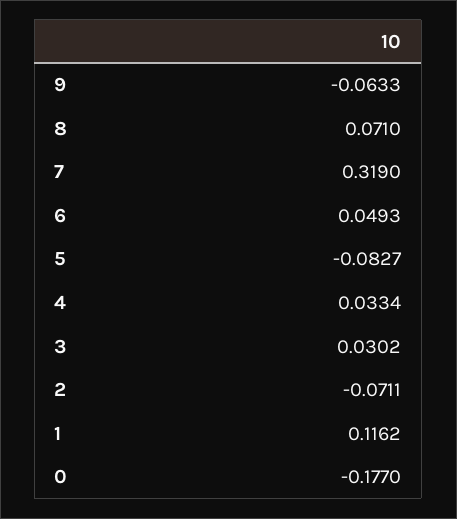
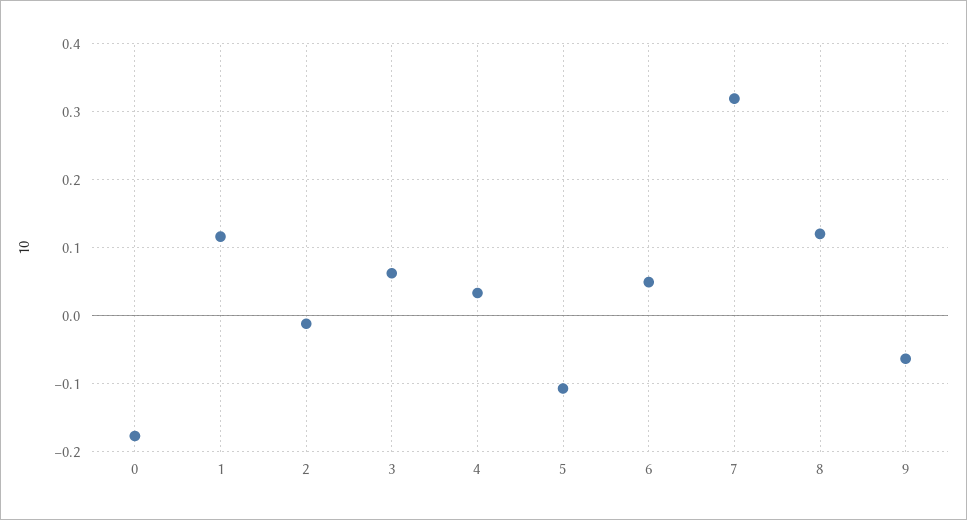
  {
    "9": -0.0633,
-   "8": 0.071,
+   "8": 0.12,
    "7": 0.319,
    "6": 0.0493,
-   "5": -0.0827,
+   "5": -0.11,
    "4": 0.0334,
-   "3": 0.0302,
+   "3": 0.06,
-   "2": -0.0711,
+   "2": -0.01,
    "1": 0.1162,
    "0": -0.177
  }

